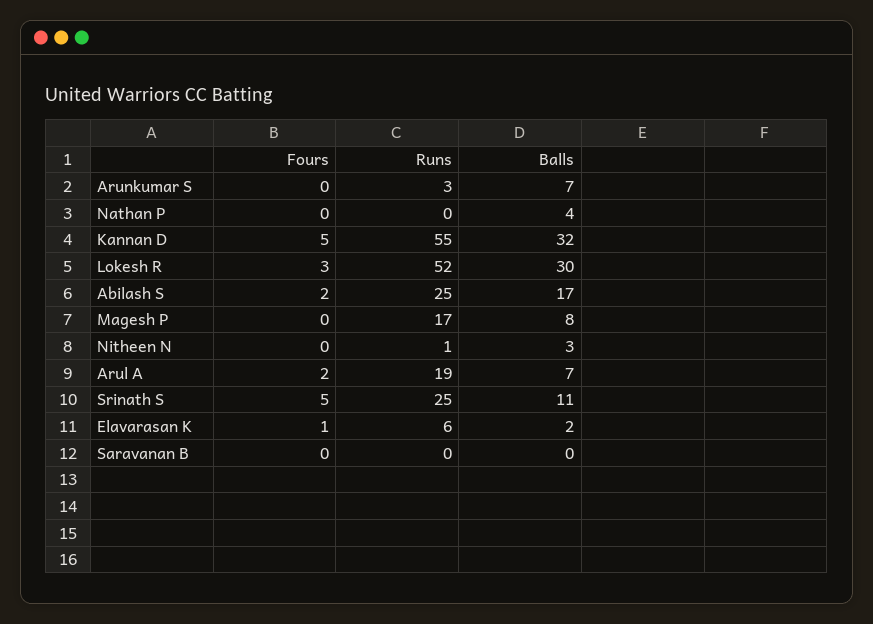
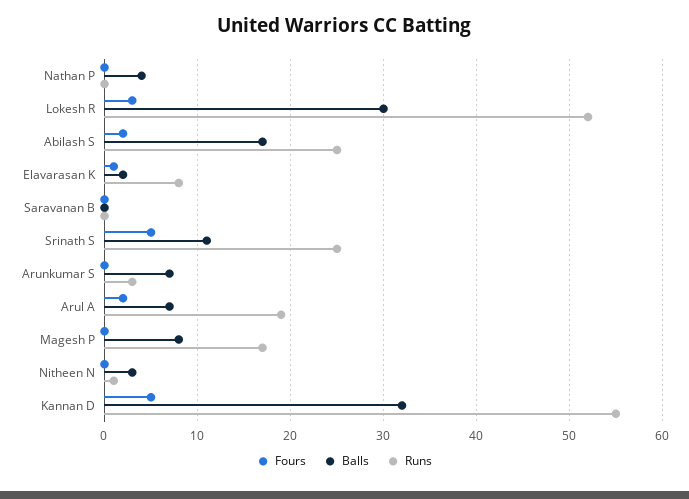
  {
    "Fours": {
      "Arunkumar S": 0,
      "Nathan P": 0,
      "Kannan D": 5,
      "Lokesh R": 3,
      "Abilash S": 2,
      "Magesh P": 0,
      "Nitheen N": 0,
      "Arul A": 2,
      "Srinath S": 5,
      "Elavarasan K": 1,
      "Saravanan B": 0
    },
    "Runs": {
      "Arunkumar S": 3,
      "Nathan P": 0,
      "Kannan D": 55,
      "Lokesh R": 52,
      "Abilash S": 25,
      "Magesh P": 17,
      "Nitheen N": 1,
      "Arul A": 19,
      "Srinath S": 25,
-     "Elavarasan K": 6,
+     "Elavarasan K": 8,
      "Saravanan B": 0
    },
    "Balls": {
      "Arunkumar S": 7,
      "Nathan P": 4,
      "Kannan D": 32,
      "Lokesh R": 30,
      "Abilash S": 17,
      "Magesh P": 8,
      "Nitheen N": 3,
      "Arul A": 7,
      "Srinath S": 11,
      "Elavarasan K": 2,
      "Saravanan B": 0
    }
  }

